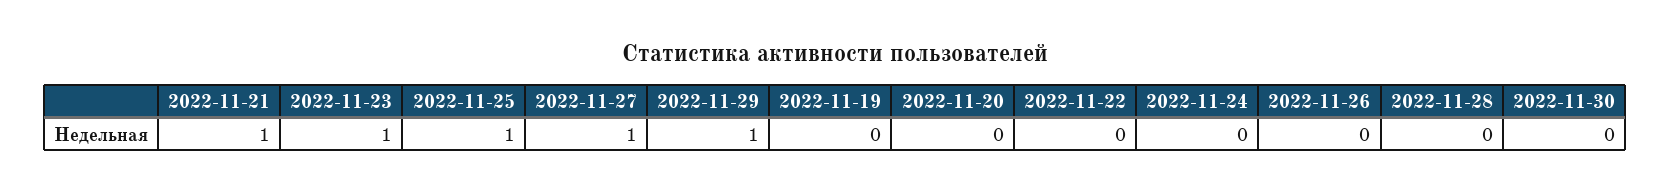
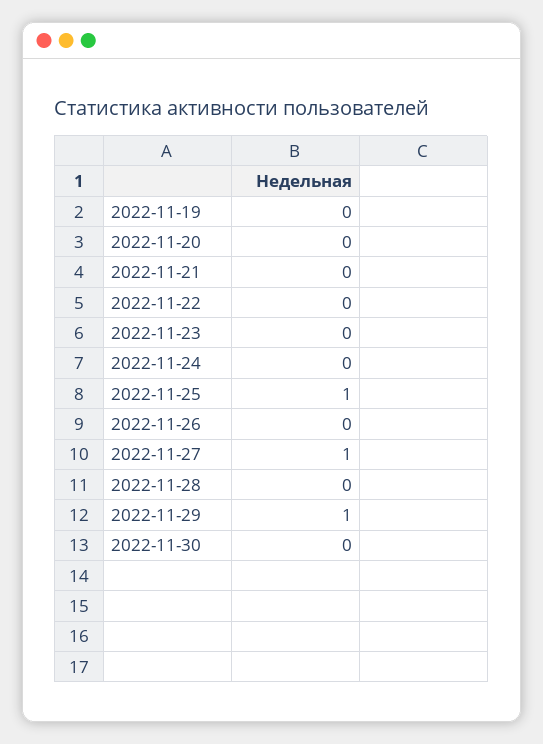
  {
-   "2022-11-21": 1,
+   "2022-11-21": 0,
-   "2022-11-23": 1,
+   "2022-11-23": 0,
    "2022-11-25": 1,
    "2022-11-27": 1,
    "2022-11-29": 1,
    "2022-11-19": 0,
    "2022-11-20": 0,
    "2022-11-22": 0,
    "2022-11-24": 0,
    "2022-11-26": 0,
    "2022-11-28": 0,
    "2022-11-30": 0
  }

